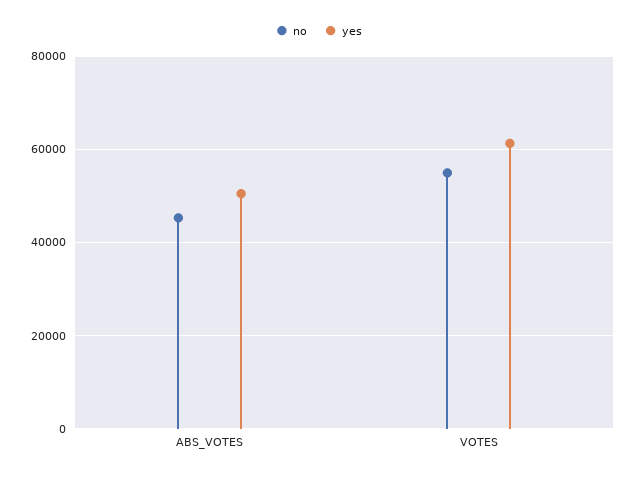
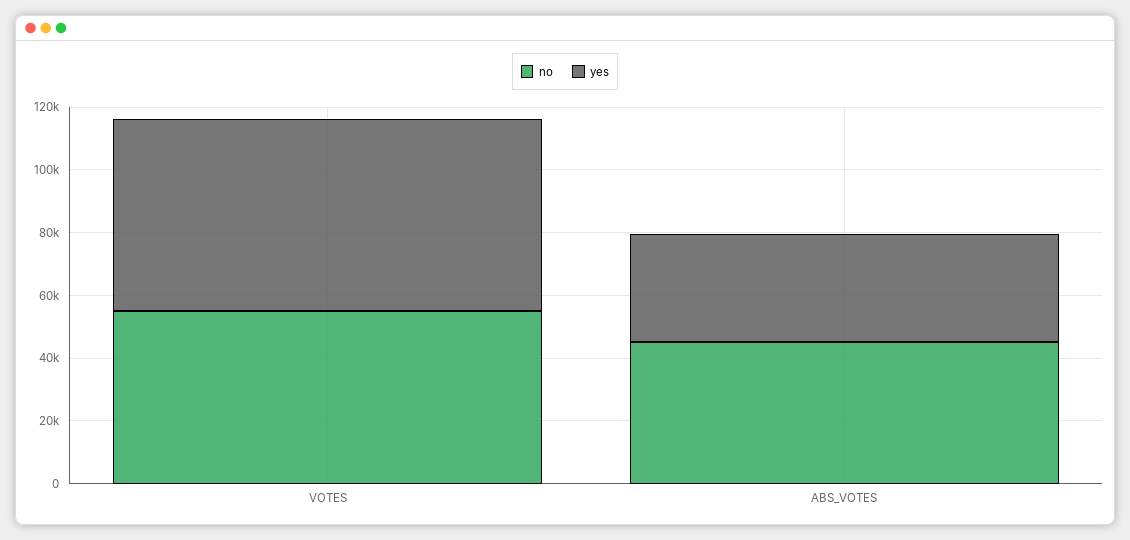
  {
    "no": {
      "ABS_VOTES": 46000,
      "VOTES": 54000
    },
    "yes": {
-     "ABS_VOTES": 50000,
+     "ABS_VOTES": 35000,
      "VOTES": 62000
    }
  }

